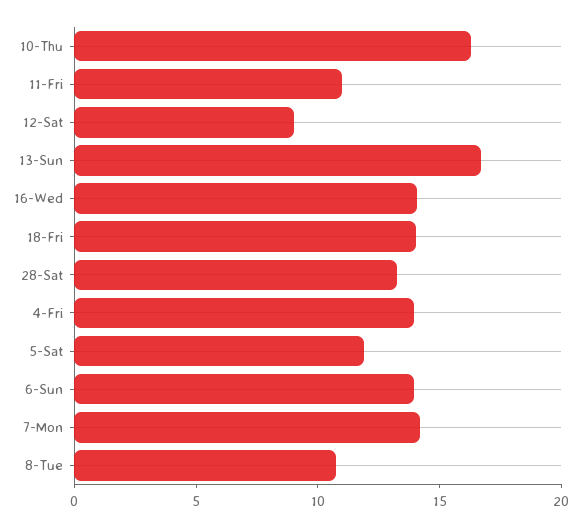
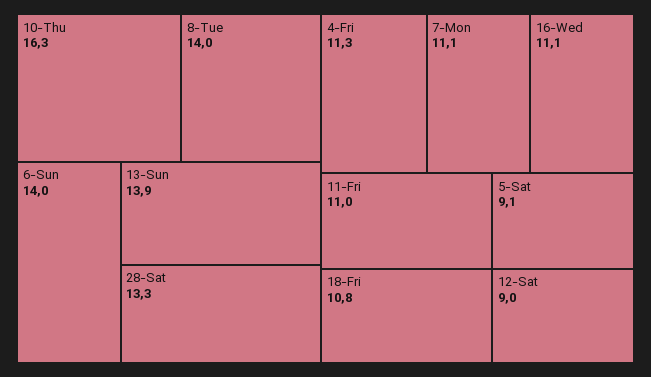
  {
    "10-Thu": 16.3,
    "11-Fri": 11,
    "12-Sat": 9,
-   "13-Sun": 17,
+   "13-Sun": 13.9,
-   "16-Wed": 14,
+   "16-Wed": 11.1,
-   "18-Fri": 14,
+   "18-Fri": 10.8,
    "28-Sat": 13.3,
-   "4-Fri": 14,
+   "4-Fri": 11.3,
-   "5-Sat": 12,
+   "5-Sat": 9.1,
    "6-Sun": 14,
-   "7-Mon": 14,
+   "7-Mon": 11.1,
-   "8-Tue": 11
+   "8-Tue": 14
  }

